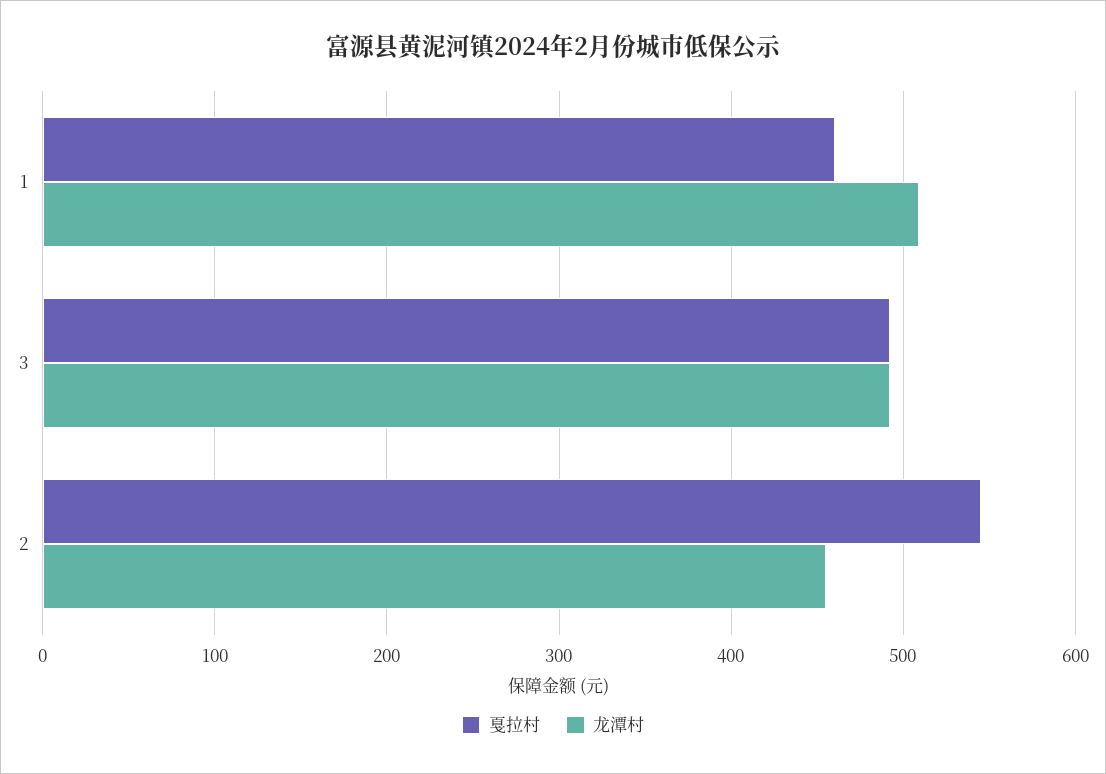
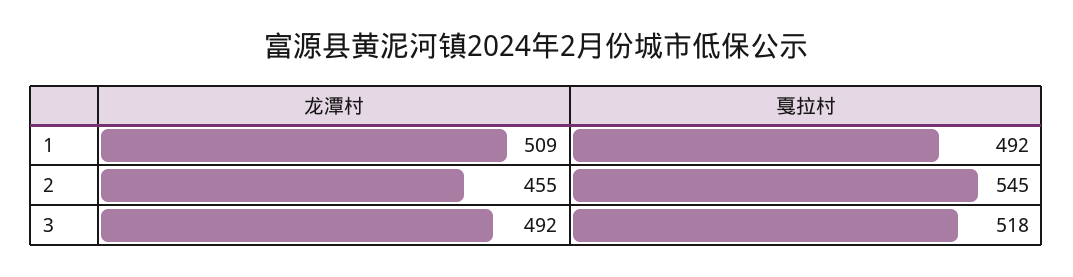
  {
    "戛拉村": {
-     "1": 460,
+     "1": 492,
-     "3": 490,
+     "3": 518,
      "2": 545
    },
    "龙潭村": {
      "1": 509,
      "3": 492,
      "2": 455
    }
  }

